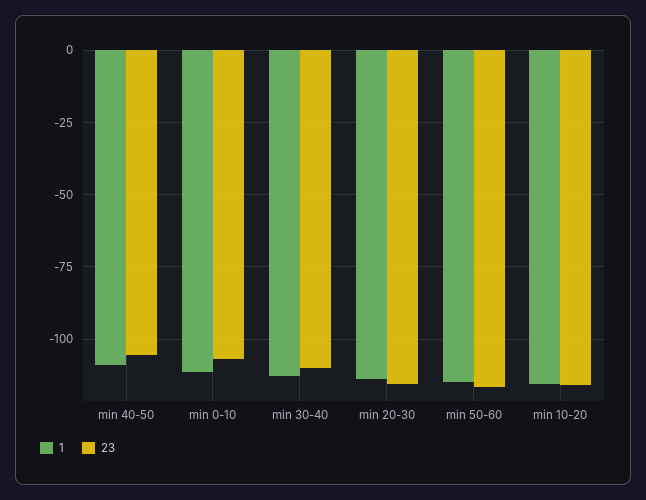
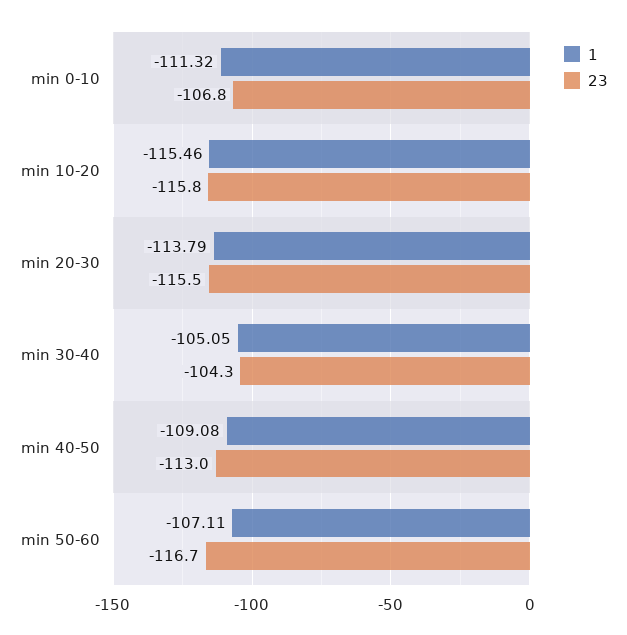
  {
    "1": {
      "min 40-50": -109.08,
      "min 0-10": -111.32,
-     "min 30-40": -112.5,
+     "min 30-40": -105.05,
      "min 20-30": -113.79,
-     "min 50-60": -115,
+     "min 50-60": -107.11,
      "min 10-20": -115.46
    },
    "23": {
-     "min 40-50": -105,
+     "min 40-50": -113,
      "min 0-10": -106.8,
-     "min 30-40": -110,
+     "min 30-40": -104.3,
      "min 20-30": -115.5,
      "min 50-60": -116.7,
      "min 10-20": -115.8
    }
  }

